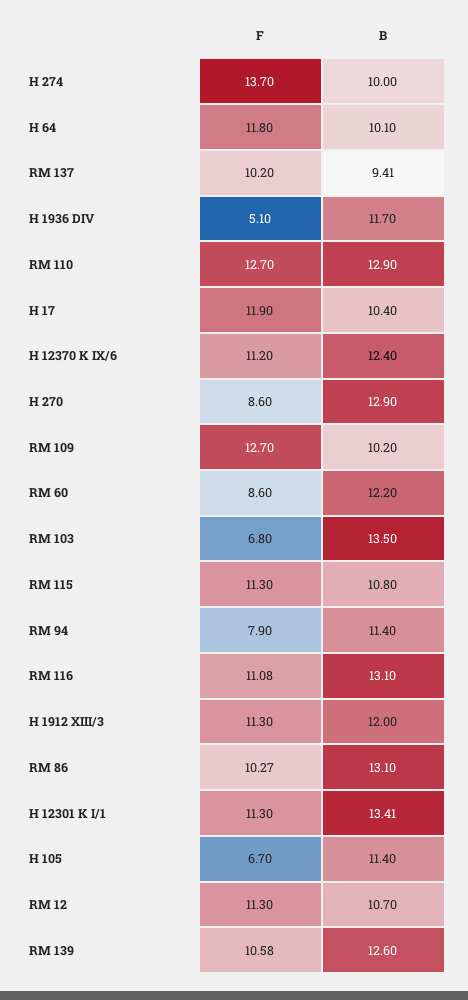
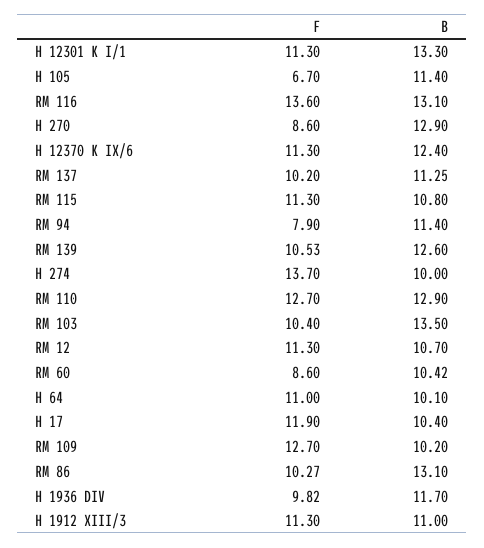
  {
    "F": {
      "H 274": 13.7,
-     "H 64": 11.8,
+     "H 64": 11,
      "RM 137": 10.2,
-     "H 1936 DIV": 5.1,
+     "H 1936 DIV": 9.82,
      "RM 110": 12.7,
      "H 17": 11.9,
-     "H 12370 K IX/6": 11.2,
+     "H 12370 K IX/6": 11.3,
      "H 270": 8.6,
      "RM 109": 12.7,
      "RM 60": 8.6,
-     "RM 103": 6.8,
+     "RM 103": 10.4,
      "RM 115": 11.3,
      "RM 94": 7.9,
-     "RM 116": 11.08,
+     "RM 116": 13.6,
      "H 1912 XIII/3": 11.3,
      "RM 86": 10.27,
      "H 12301 K I/1": 11.3,
      "H 105": 6.7,
      "RM 12": 11.3,
-     "RM 139": 10.58
+     "RM 139": 10.53
    },
    "B": {
      "H 274": 10,
      "H 64": 10.1,
-     "RM 137": 9.41,
+     "RM 137": 11.25,
      "H 1936 DIV": 11.7,
      "RM 110": 12.9,
      "H 17": 10.4,
      "H 12370 K IX/6": 12.4,
      "H 270": 12.9,
      "RM 109": 10.2,
-     "RM 60": 12.2,
+     "RM 60": 10.42,
      "RM 103": 13.5,
      "RM 115": 10.8,
      "RM 94": 11.4,
      "RM 116": 13.1,
-     "H 1912 XIII/3": 12,
+     "H 1912 XIII/3": 11,
      "RM 86": 13.1,
-     "H 12301 K I/1": 13.41,
+     "H 12301 K I/1": 13.3,
      "H 105": 11.4,
      "RM 12": 10.7,
      "RM 139": 12.6
    }
  }

